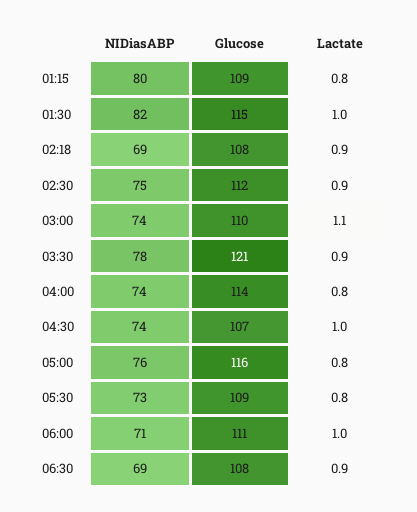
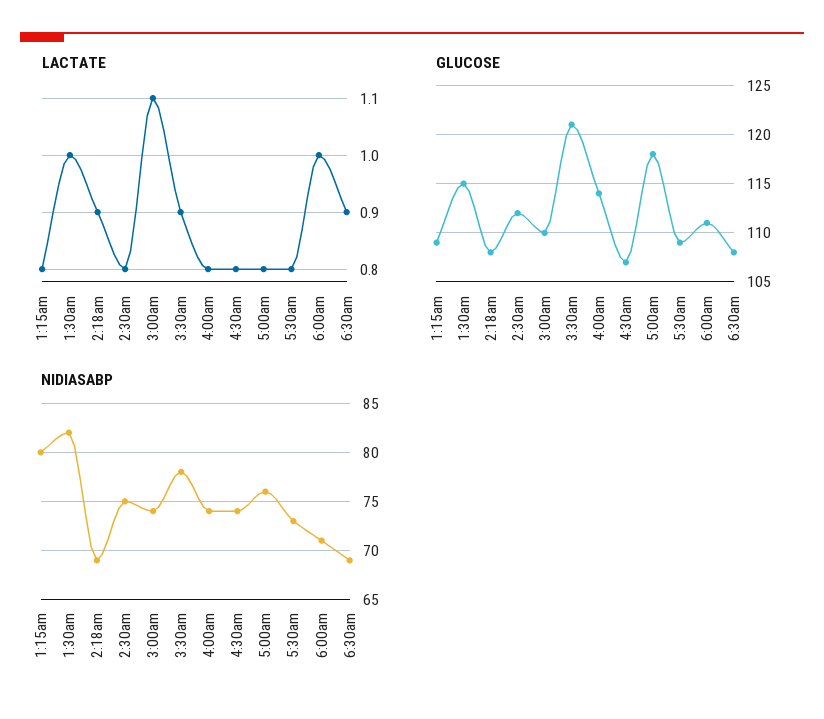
  {
    "NIDiasABP": {
      "01:15": 80,
      "01:30": 82,
      "02:18": 69,
      "02:30": 75,
      "03:00": 74,
      "03:30": 78,
      "04:00": 74,
      "04:30": 74,
      "05:00": 76,
      "05:30": 73,
      "06:00": 71,
      "06:30": 69
    },
    "Glucose": {
      "01:15": 109,
      "01:30": 115,
      "02:18": 108,
      "02:30": 112,
      "03:00": 110,
      "03:30": 121,
      "04:00": 114,
      "04:30": 107,
-     "05:00": 116,
+     "05:00": 118,
      "05:30": 109,
      "06:00": 111,
      "06:30": 108
    },
    "Lactate": {
      "01:15": 0.8,
      "01:30": 1,
      "02:18": 0.9,
-     "02:30": 0.9,
+     "02:30": 0.8,
      "03:00": 1.1,
      "03:30": 0.9,
      "04:00": 0.8,
-     "04:30": 1,
+     "04:30": 0.8,
      "05:00": 0.8,
      "05:30": 0.8,
      "06:00": 1,
      "06:30": 0.9
    }
  }

